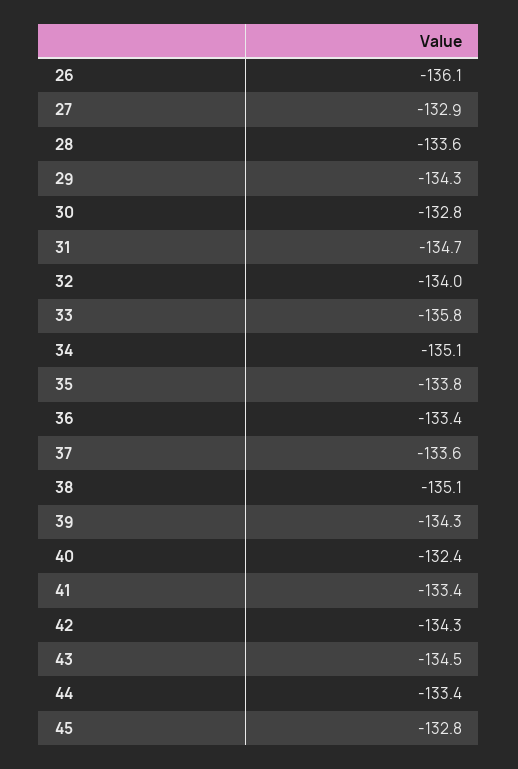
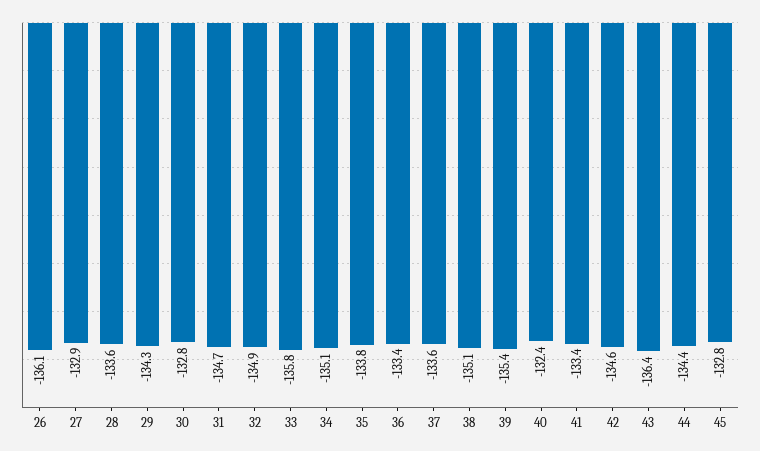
  {
    "26": -136.1,
    "27": -132.9,
    "28": -133.6,
    "29": -134.3,
    "30": -132.8,
    "31": -134.7,
-   "32": -134,
+   "32": -134.9,
    "33": -135.8,
    "34": -135.1,
    "35": -133.8,
    "36": -133.4,
    "37": -133.6,
    "38": -135.1,
-   "39": -134.3,
+   "39": -135.4,
    "40": -132.4,
    "41": -133.4,
-   "42": -134.3,
+   "42": -134.6,
-   "43": -134.5,
+   "43": -136.4,
-   "44": -133.4,
+   "44": -134.4,
    "45": -132.8
  }

